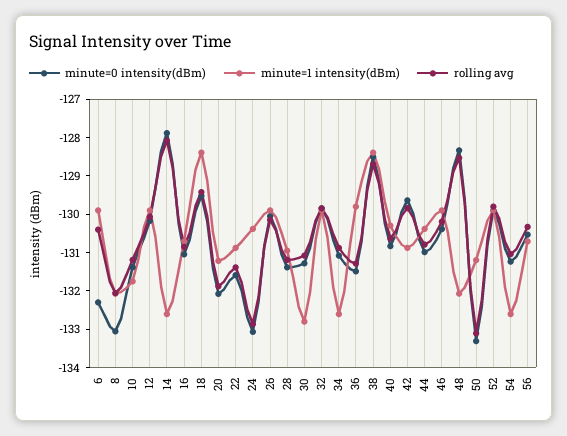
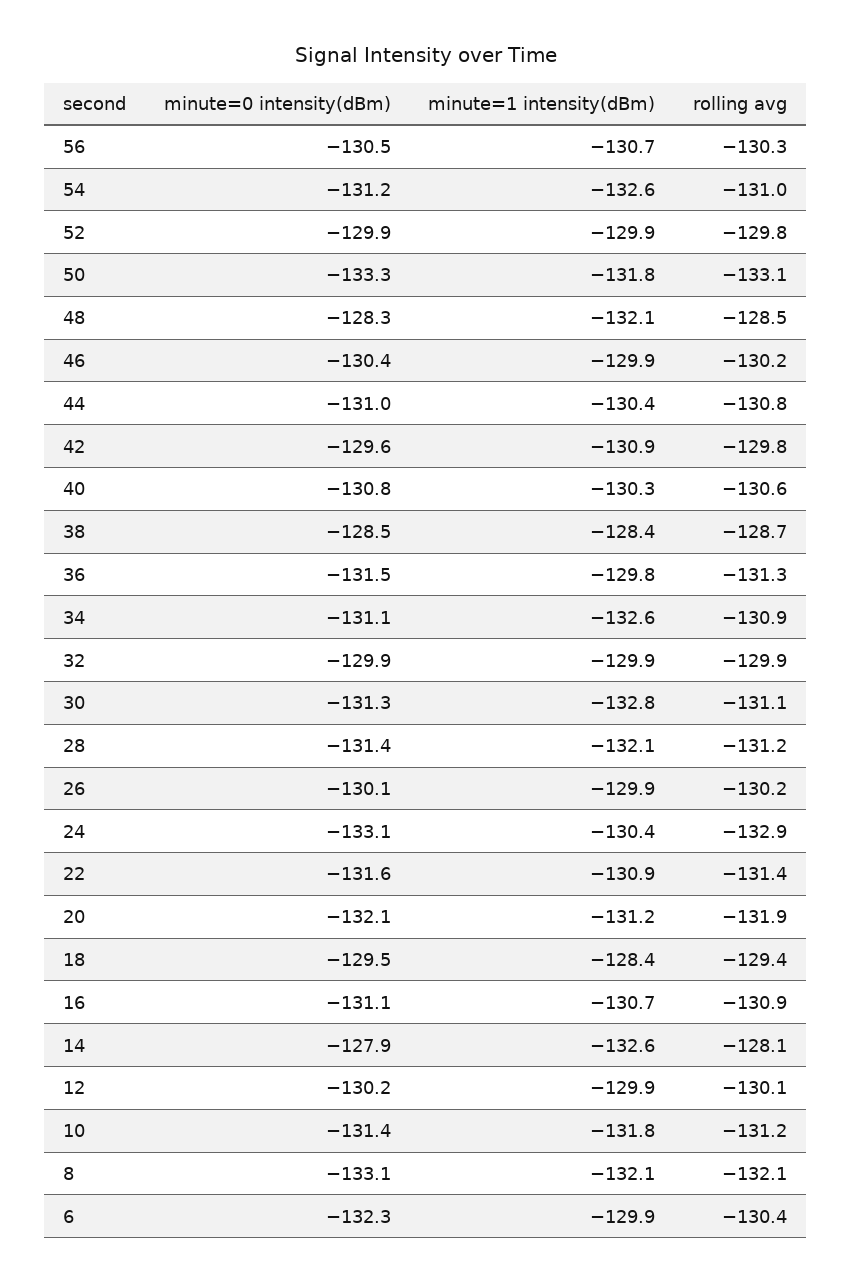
  {
    "minute=0 intensity(dBm)": {
      "6": -132.3,
      "8": -133.1,
      "10": -131.4,
      "12": -130.2,
      "14": -127.9,
      "16": -131.1,
      "18": -129.5,
      "20": -132.1,
      "22": -131.6,
      "24": -133.1,
      "26": -130.1,
      "28": -131.4,
      "30": -131.3,
      "32": -129.9,
      "34": -131.1,
      "36": -131.5,
      "38": -128.5,
      "40": -130.8,
      "42": -129.6,
      "44": -131,
      "46": -130.4,
      "48": -128.3,
      "50": -133.3,
      "52": -129.9,
      "54": -131.2,
      "56": -130.5
    },
    "minute=1 intensity(dBm)": {
      "6": -129.9,
      "8": -132.1,
      "10": -131.8,
      "12": -129.9,
      "14": -132.6,
      "16": -130.7,
      "18": -128.4,
      "20": -131.2,
      "22": -130.9,
      "24": -130.4,
      "26": -129.9,
-     "28": -131,
+     "28": -132.1,
      "30": -132.8,
      "32": -129.9,
      "34": -132.6,
      "36": -129.8,
      "38": -128.4,
      "40": -130.3,
      "42": -130.9,
      "44": -130.4,
      "46": -129.9,
      "48": -132.1,
-     "50": -131.25,
+     "50": -131.8,
      "52": -129.9,
      "54": -132.6,
      "56": -130.7
    },
    "rolling avg": {
      "6": -130.4,
      "8": -132.1,
      "10": -131.2,
      "12": -130.1,
      "14": -128.1,
      "16": -130.9,
      "18": -129.4,
      "20": -131.9,
      "22": -131.4,
      "24": -132.9,
      "26": -130.2,
      "28": -131.2,
      "30": -131.1,
      "32": -129.9,
      "34": -130.9,
      "36": -131.3,
      "38": -128.7,
      "40": -130.6,
      "42": -129.8,
      "44": -130.8,
      "46": -130.2,
      "48": -128.5,
      "50": -133.1,
      "52": -129.8,
      "54": -131,
      "56": -130.3
    }
  }

